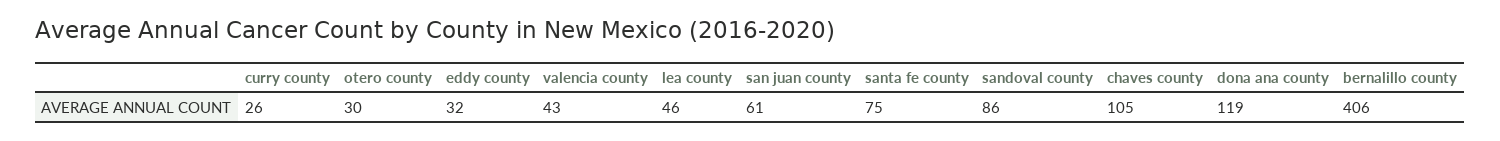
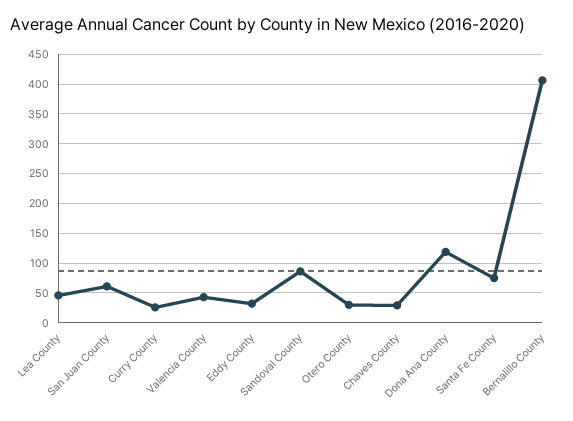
  {
    "curry county": 26,
    "otero county": 30,
    "eddy county": 32,
    "valencia county": 43,
    "lea county": 46,
    "san juan county": 61,
    "santa fe county": 75,
    "sandoval county": 86,
-   "chaves county": 105,
+   "chaves county": 25,
    "dona ana county": 119,
    "bernalillo county": 406
  }

